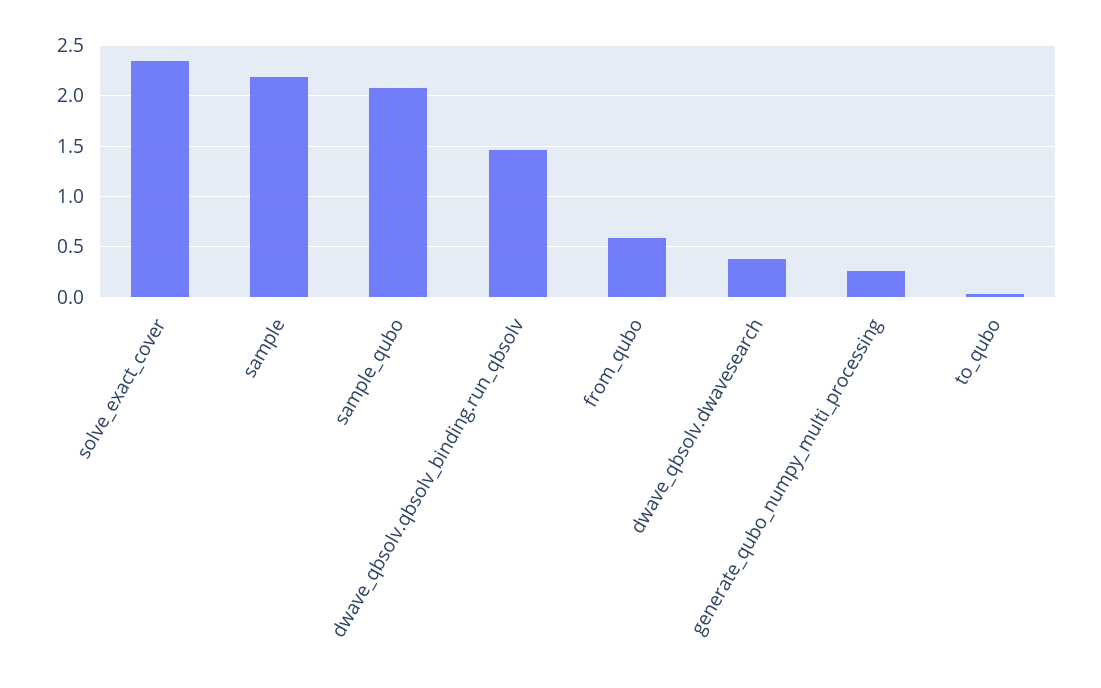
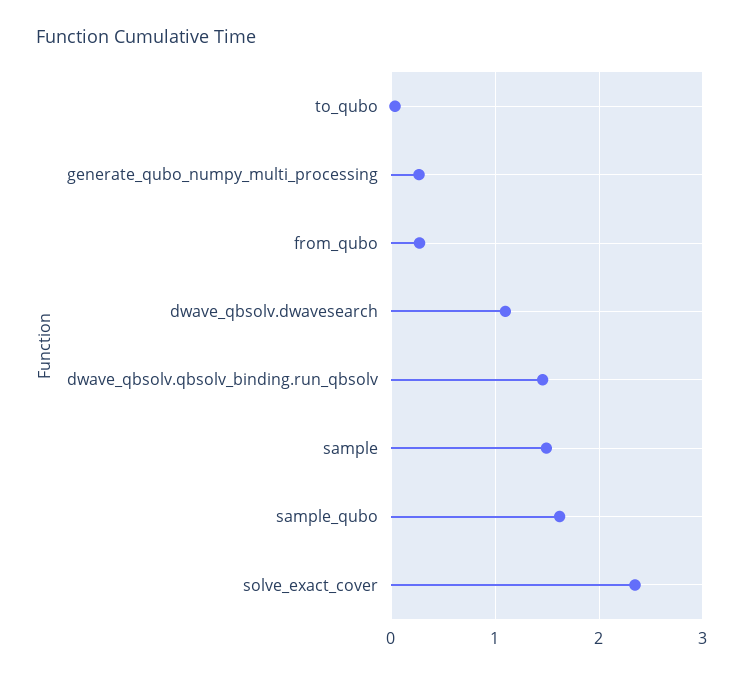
  {
    "solve_exact_cover": 2.3,
-   "sample": 2.2,
+   "sample": 1.5,
-   "sample_qubo": 2.1,
+   "sample_qubo": 1.6,
    "dwave_qbsolv.qbsolv_binding.run_qbsolv": 1.5,
-   "from_qubo": 0.6,
+   "from_qubo": 0.3,
-   "dwave_qbsolv.dwavesearch": 0.4,
+   "dwave_qbsolv.dwavesearch": 1.1,
    "generate_qubo_numpy_multi_processing": 0.3,
    "to_qubo": 0
  }

